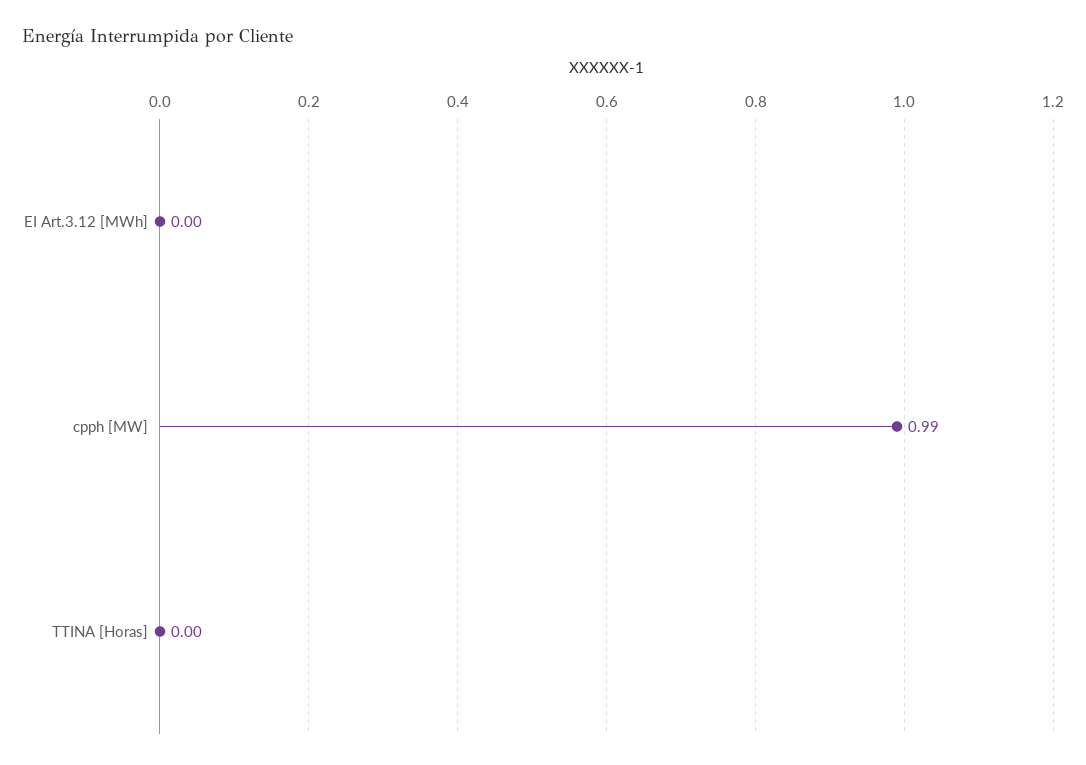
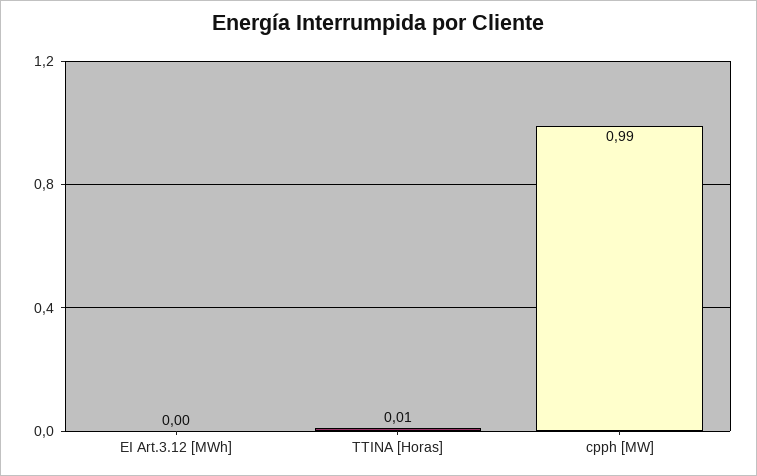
  {
    "EI Art.3.12 [MWh]": 0,
    "cpph [MW]": 0.99,
-   "TTINA [Horas]": 0
+   "TTINA [Horas]": 0.01
  }

